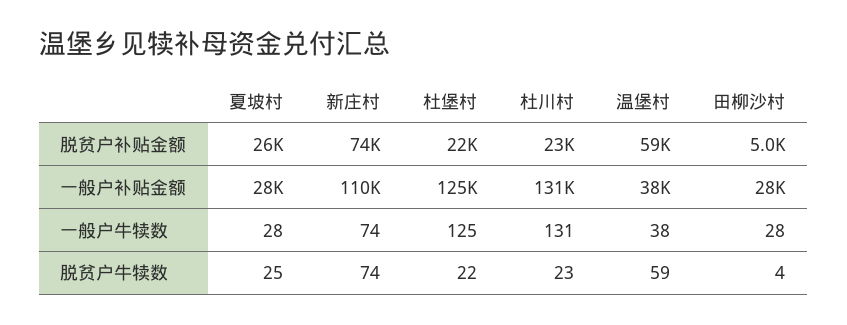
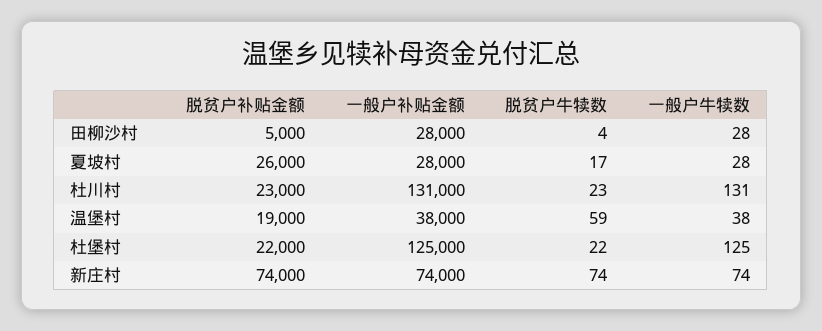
  {
    "夏坡村": {
      "脱贫户补贴金额": 26000,
      "一般户补贴金额": 28000,
      "一般户牛犊数": 28,
-     "脱贫户牛犊数": 25
+     "脱贫户牛犊数": 17
    },
    "新庄村": {
      "脱贫户补贴金额": 74000,
-     "一般户补贴金额": 110000,
+     "一般户补贴金额": 74000,
      "一般户牛犊数": 74,
      "脱贫户牛犊数": 74
    },
    "杜堡村": {
      "脱贫户补贴金额": 22000,
      "一般户补贴金额": 125000,
      "一般户牛犊数": 125,
      "脱贫户牛犊数": 22
    },
    "杜川村": {
      "脱贫户补贴金额": 23000,
      "一般户补贴金额": 131000,
      "一般户牛犊数": 131,
      "脱贫户牛犊数": 23
    },
    "温堡村": {
-     "脱贫户补贴金额": 59000,
+     "脱贫户补贴金额": 19000,
      "一般户补贴金额": 38000,
      "一般户牛犊数": 38,
      "脱贫户牛犊数": 59
    },
    "田柳沙村": {
      "脱贫户补贴金额": 5000,
      "一般户补贴金额": 28000,
      "一般户牛犊数": 28,
      "脱贫户牛犊数": 4
    }
  }

